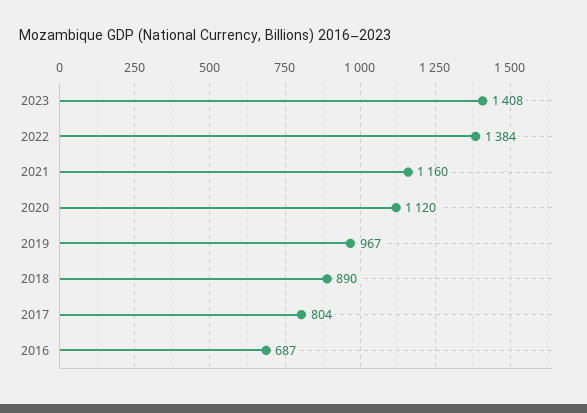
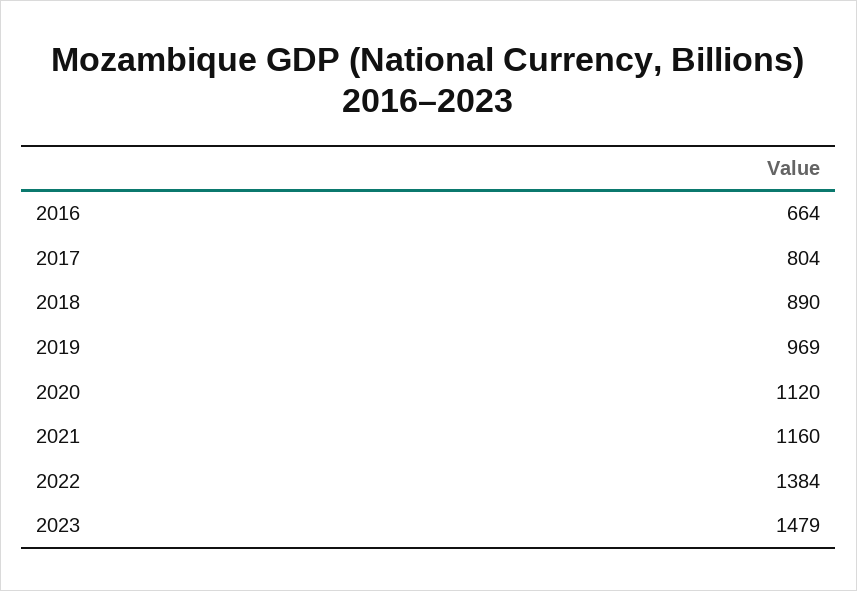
  {
-   "2023": 1408,
+   "2023": 1479,
    "2022": 1384,
    "2021": 1160,
    "2020": 1120,
-   "2019": 967,
+   "2019": 969,
    "2018": 890,
    "2017": 804,
-   "2016": 687
+   "2016": 664
  }

